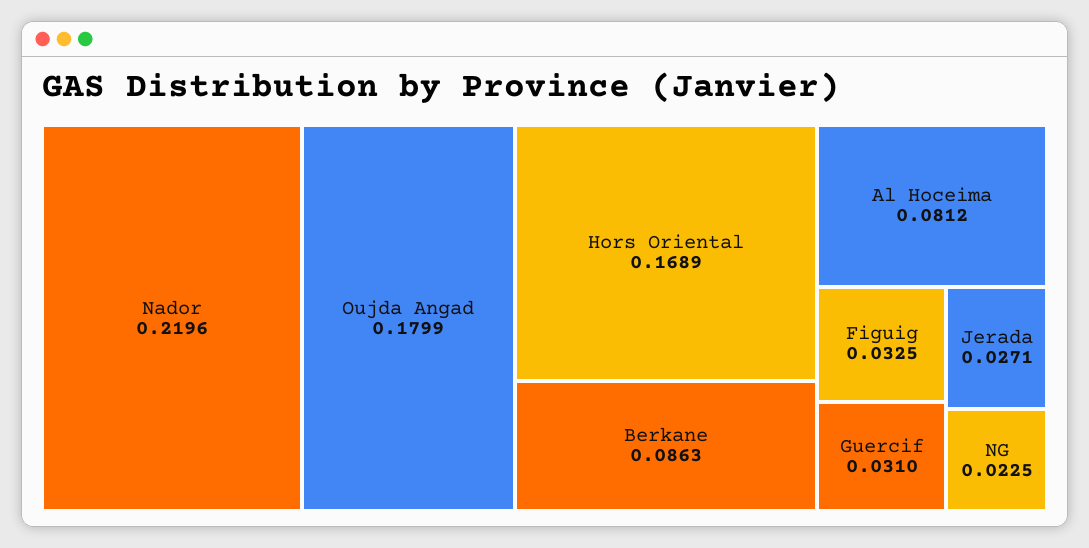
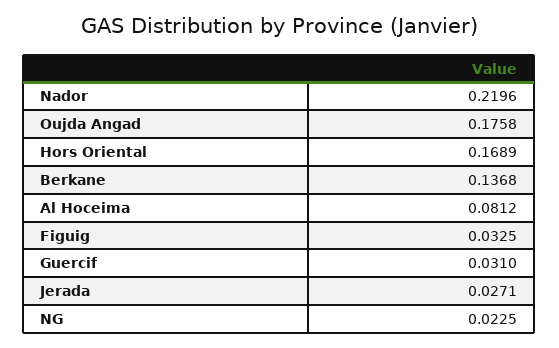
  {
    "Nador": 0.2196,
-   "Oujda Angad": 0.1799,
+   "Oujda Angad": 0.1758,
    "Hors Oriental": 0.1689,
-   "Berkane": 0.0863,
+   "Berkane": 0.1368,
    "Al Hoceima": 0.0812,
    "Figuig": 0.0325,
    "Guercif": 0.031,
    "Jerada": 0.0271,
    "NG": 0.0225
  }

